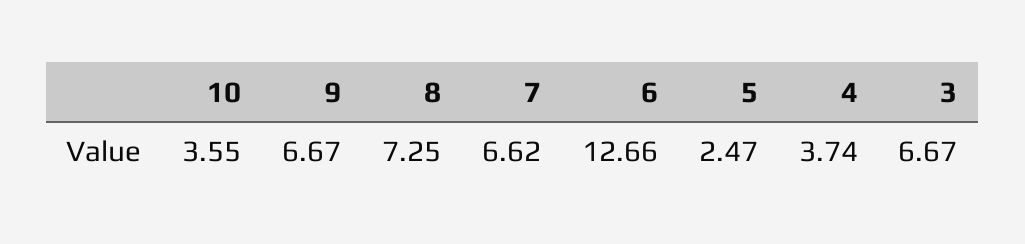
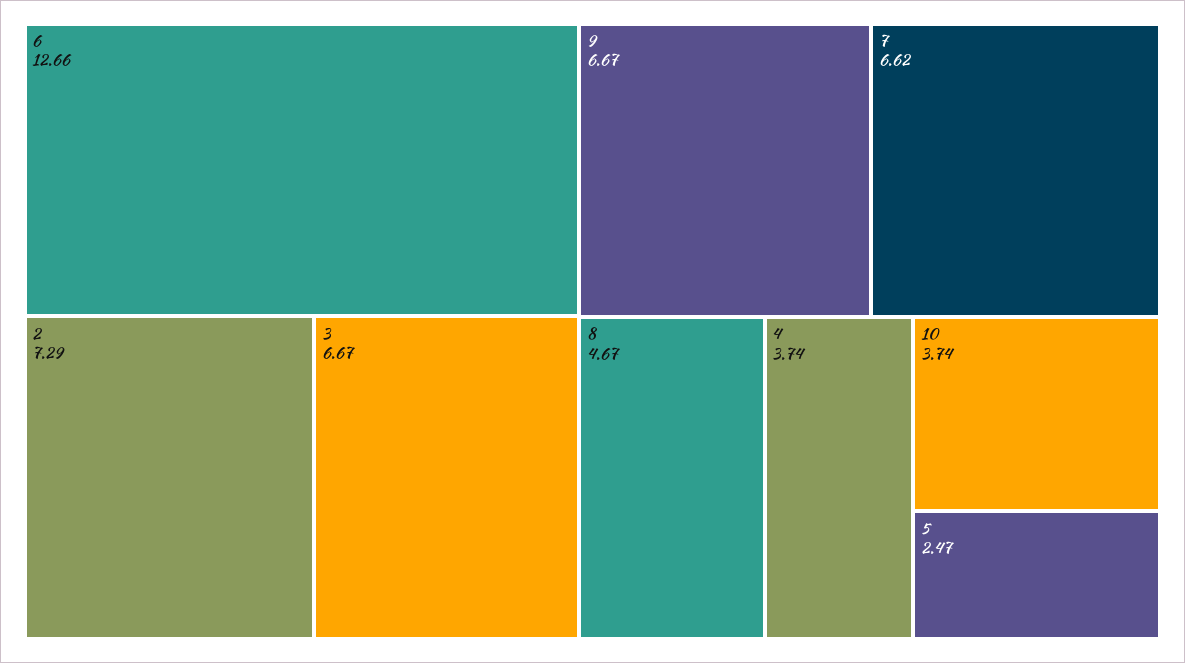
  {
-   "10": 3.55,
+   "10": 3.74,
    "9": 6.67,
-   "8": 7.25,
+   "8": 4.67,
    "7": 6.62,
    "6": 12.66,
    "5": 2.47,
    "4": 3.74,
-   "3": 6.67
+   "3": 6.67,
+   "2": 7.29
  }

